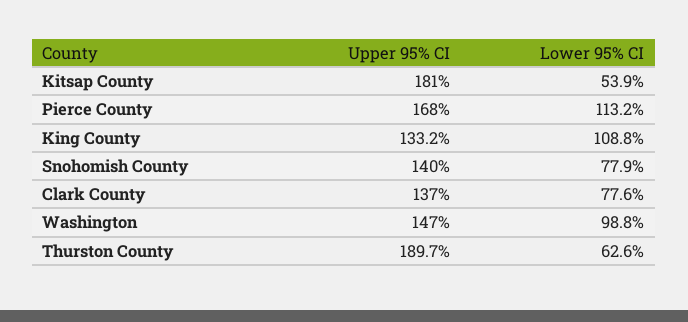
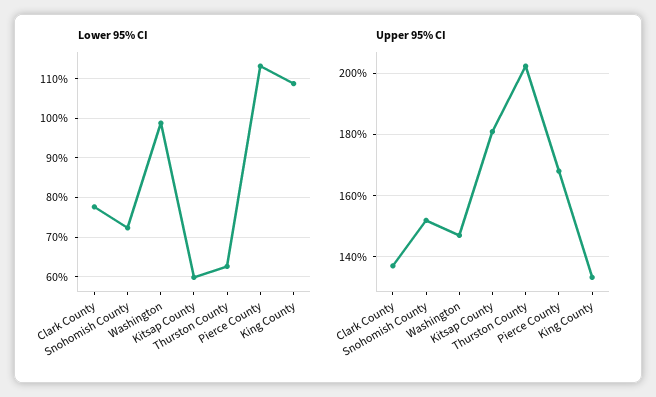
  {
    "Upper 95% CI": {
      "Kitsap County": 181,
      "Pierce County": 168,
      "King County": 133.2,
-     "Snohomish County": 140,
+     "Snohomish County": 152,
      "Clark County": 137,
      "Washington": 147,
-     "Thurston County": 189.7
+     "Thurston County": 202
    },
    "Lower 95% CI": {
-     "Kitsap County": 53.9,
+     "Kitsap County": 60,
      "Pierce County": 113.2,
      "King County": 108.8,
-     "Snohomish County": 77.9,
+     "Snohomish County": 72,
      "Clark County": 77.6,
      "Washington": 98.8,
      "Thurston County": 62.6
    }
  }

